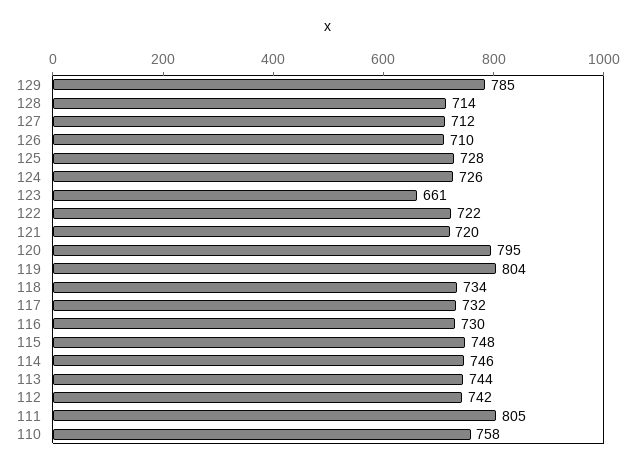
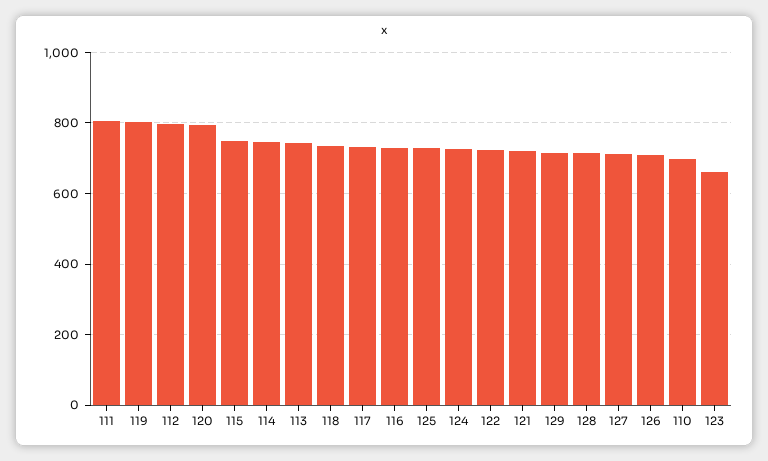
  {
-   "129": 785,
+   "129": 720,
    "128": 714,
    "127": 712,
    "126": 710,
    "125": 728,
    "124": 726,
    "123": 661,
    "122": 722,
    "121": 720,
    "120": 795,
    "119": 804,
    "118": 734,
    "117": 732,
    "116": 730,
    "115": 748,
    "114": 746,
    "113": 744,
-   "112": 742,
+   "112": 800,
    "111": 805,
-   "110": 758
+   "110": 700
  }

